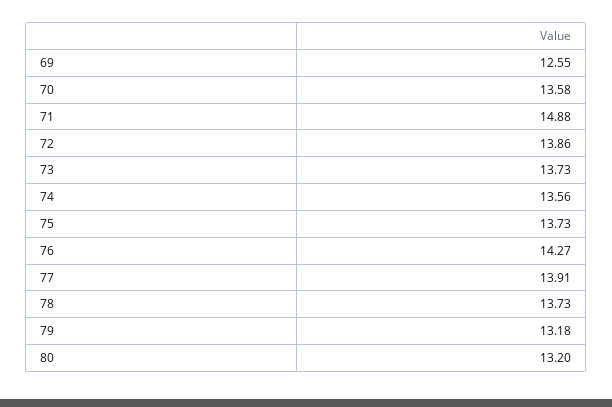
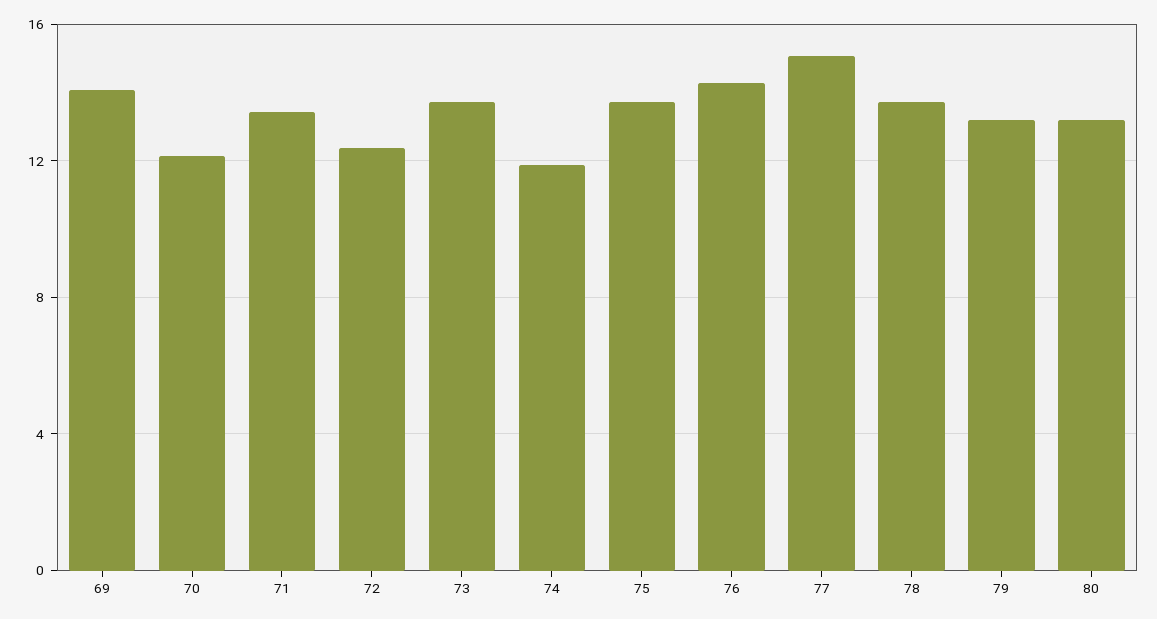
  {
-   "69": 12.55,
+   "69": 14,
-   "70": 13.58,
+   "70": 12,
-   "71": 14.88,
+   "71": 13.5,
-   "72": 13.86,
+   "72": 12.5,
    "73": 13.73,
-   "74": 13.56,
+   "74": 12,
    "75": 13.73,
    "76": 14.27,
-   "77": 13.91,
+   "77": 15,
    "78": 13.73,
    "79": 13.18,
    "80": 13.2
  }

